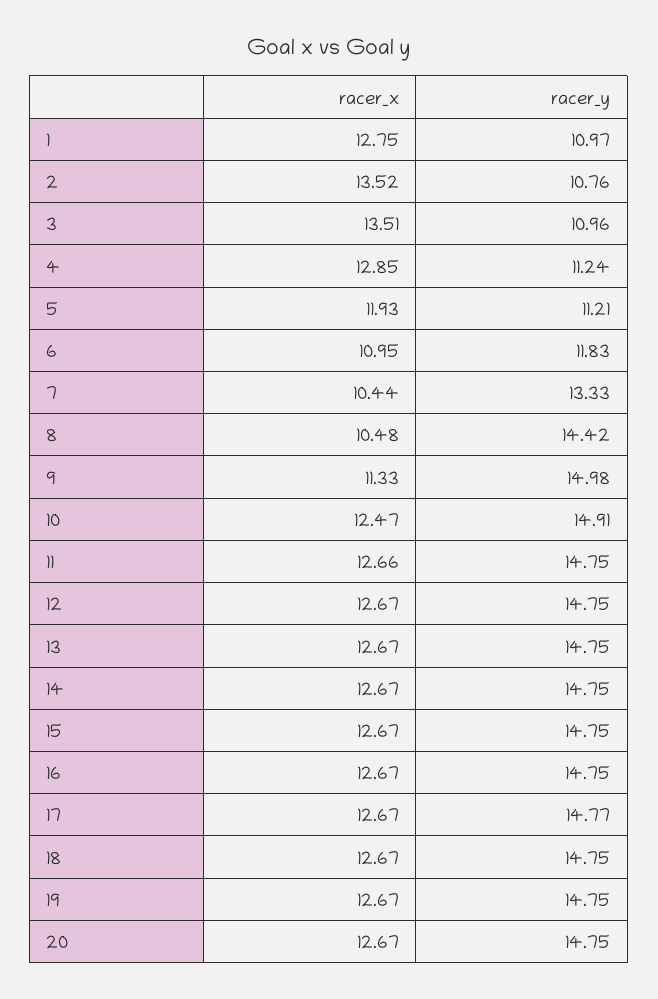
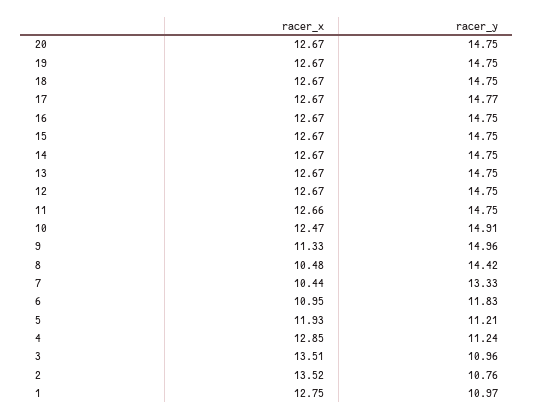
  {
    "racer_x": {
      "1": 12.75,
      "2": 13.52,
      "3": 13.51,
      "4": 12.85,
      "5": 11.93,
      "6": 10.95,
      "7": 10.44,
      "8": 10.48,
      "9": 11.33,
      "10": 12.47,
      "11": 12.66,
      "12": 12.67,
      "13": 12.67,
      "14": 12.67,
      "15": 12.67,
      "16": 12.67,
      "17": 12.67,
      "18": 12.67,
      "19": 12.67,
      "20": 12.67
    },
    "racer_y": {
      "1": 10.97,
      "2": 10.76,
      "3": 10.96,
      "4": 11.24,
      "5": 11.21,
      "6": 11.83,
      "7": 13.33,
      "8": 14.42,
-     "9": 14.98,
+     "9": 14.96,
      "10": 14.91,
      "11": 14.75,
      "12": 14.75,
      "13": 14.75,
      "14": 14.75,
      "15": 14.75,
      "16": 14.75,
      "17": 14.77,
      "18": 14.75,
      "19": 14.75,
      "20": 14.75
    }
  }

